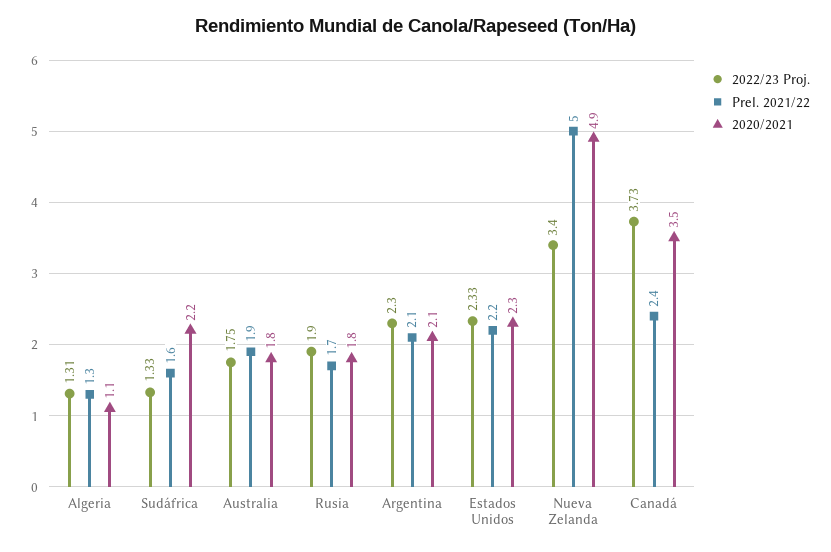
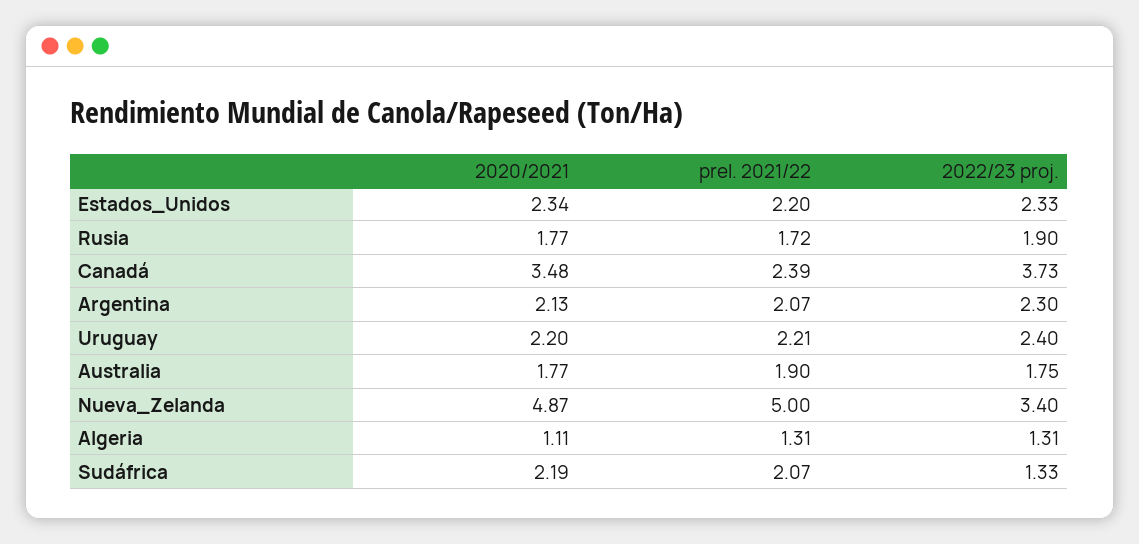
  {
    "2022/23 Proj.": {
      "Algeria": 1.31,
      "Sudáfrica": 1.33,
      "Australia": 1.75,
      "Rusia": 1.9,
      "Argentina": 2.3,
      "Estados Unidos": 2.33,
      "Nueva Zelanda": 3.4,
-     "Canadá": 3.73
+     "Canadá": 3.73,
+     "Uruguay": 2.4
    },
    "Prel. 2021/22": {
      "Algeria": 1.31,
-     "Sudáfrica": 1.6,
+     "Sudáfrica": 2.07,
      "Australia": 1.9,
      "Rusia": 1.72,
      "Argentina": 2.07,
      "Estados Unidos": 2.2,
      "Nueva Zelanda": 5,
-     "Canadá": 2.39
+     "Canadá": 2.39,
+     "Uruguay": 2.21
    },
    "2020/2021": {
      "Algeria": 1.11,
      "Sudáfrica": 2.19,
      "Australia": 1.77,
      "Rusia": 1.77,
      "Argentina": 2.13,
      "Estados Unidos": 2.34,
      "Nueva Zelanda": 4.87,
-     "Canadá": 3.48
+     "Canadá": 3.48,
+     "Uruguay": 2.2
    }
  }

